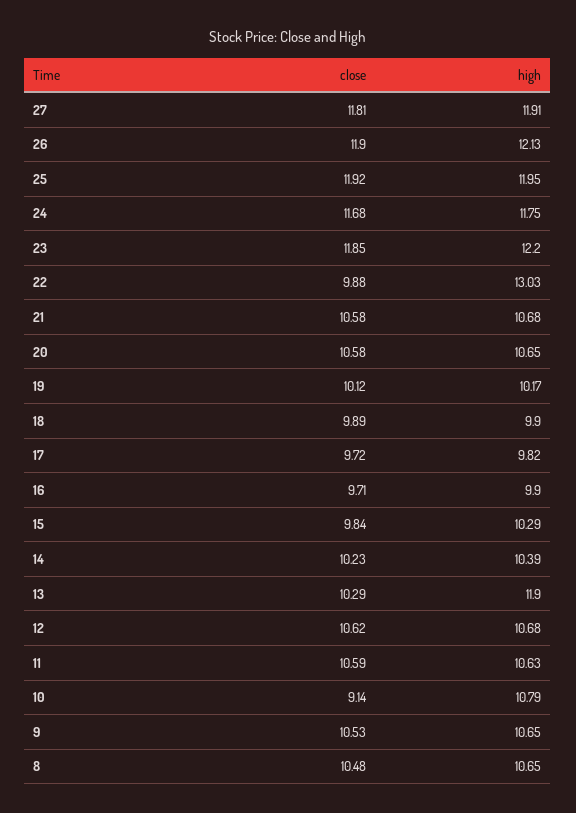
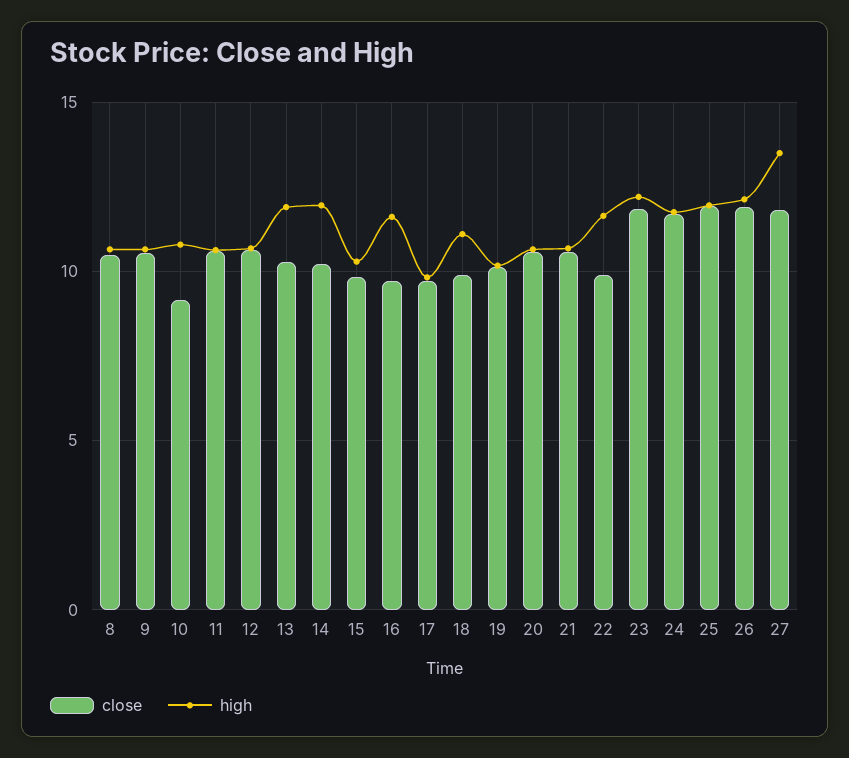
  {
    "close": {
      "27": 11.81,
      "26": 11.9,
      "25": 11.92,
      "24": 11.68,
      "23": 11.85,
      "22": 9.88,
      "21": 10.58,
      "20": 10.58,
      "19": 10.12,
      "18": 9.89,
      "17": 9.72,
      "16": 9.71,
      "15": 9.84,
      "14": 10.23,
      "13": 10.29,
      "12": 10.62,
      "11": 10.59,
      "10": 9.14,
      "9": 10.53,
      "8": 10.48
    },
    "high": {
-     "27": 11.91,
+     "27": 13.5,
      "26": 12.13,
      "25": 11.95,
      "24": 11.75,
      "23": 12.2,
-     "22": 13.03,
+     "22": 11.5,
      "21": 10.68,
      "20": 10.65,
      "19": 10.17,
-     "18": 9.9,
+     "18": 11,
      "17": 9.82,
-     "16": 9.9,
+     "16": 11.5,
      "15": 10.29,
-     "14": 10.39,
+     "14": 12,
      "13": 11.9,
      "12": 10.68,
      "11": 10.63,
      "10": 10.79,
      "9": 10.65,
      "8": 10.65
    }
  }

